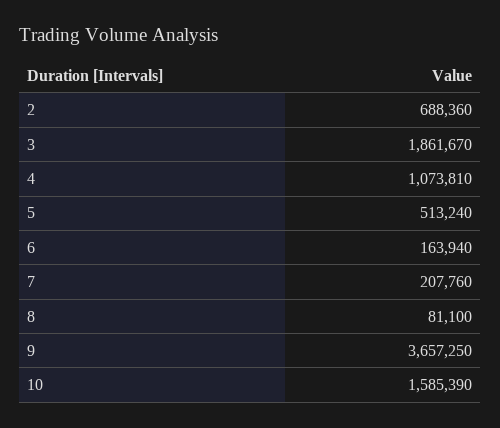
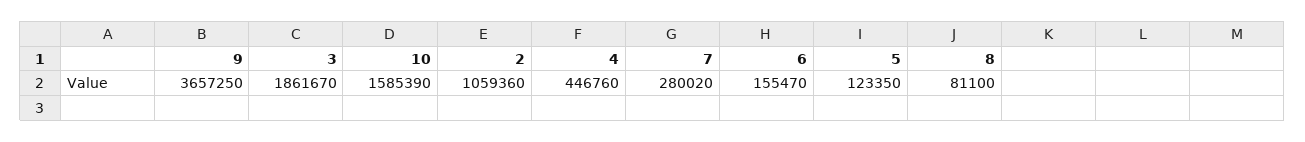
  {
-   "2": 688360,
+   "2": 1059360,
    "3": 1861670,
-   "4": 1073810,
+   "4": 446760,
-   "5": 513240,
+   "5": 123350,
-   "6": 163940,
+   "6": 155470,
-   "7": 207760,
+   "7": 280020,
    "8": 81100,
    "9": 3657250,
    "10": 1585390
  }

